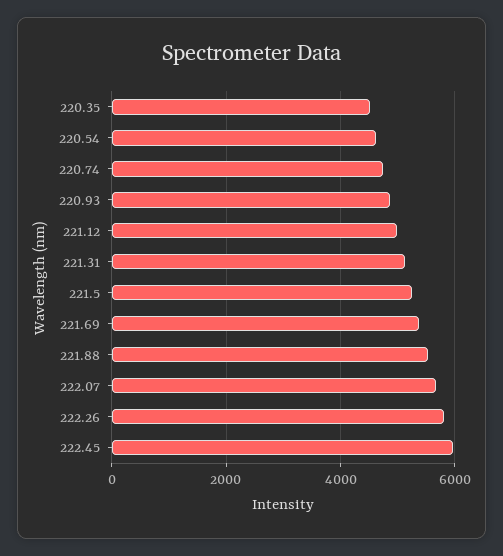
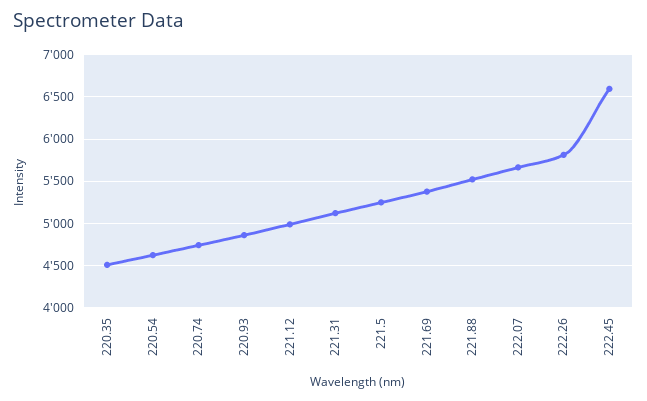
  {
    "220.35": 4500,
    "220.54": 4600,
    "220.74": 4700,
    "220.93": 4900,
    "221.12": 5000,
    "221.31": 5100,
    "221.5": 5200,
    "221.69": 5400,
    "221.88": 5500,
    "222.07": 5700,
    "222.26": 5800,
-   "222.45": 6000
+   "222.45": 6600
  }

